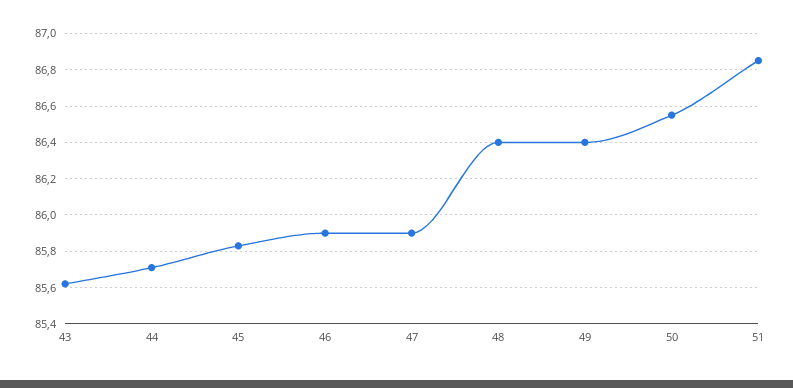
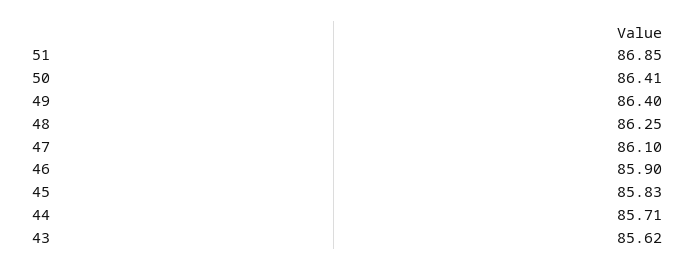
  {
    "43": 85.62,
    "44": 85.71,
    "45": 85.83,
    "46": 85.9,
-   "47": 85.9,
+   "47": 86.1,
-   "48": 86.4,
+   "48": 86.25,
    "49": 86.4,
-   "50": 86.55,
+   "50": 86.41,
    "51": 86.85
  }

